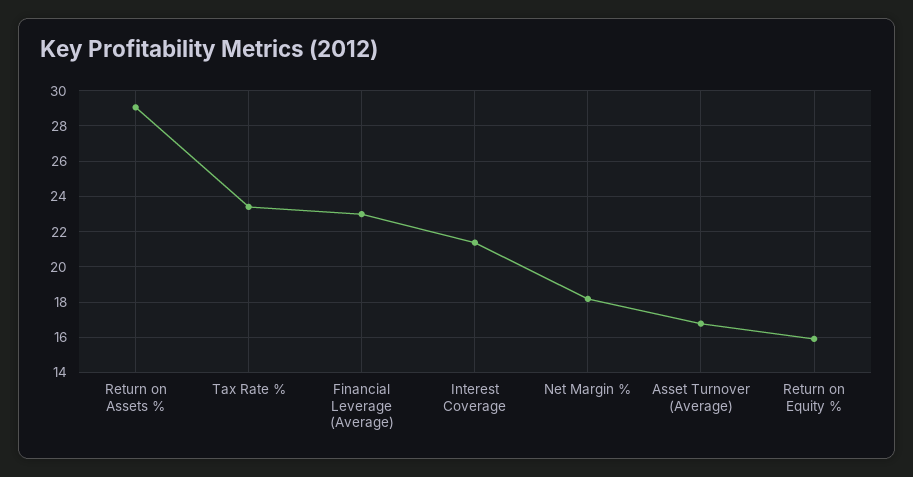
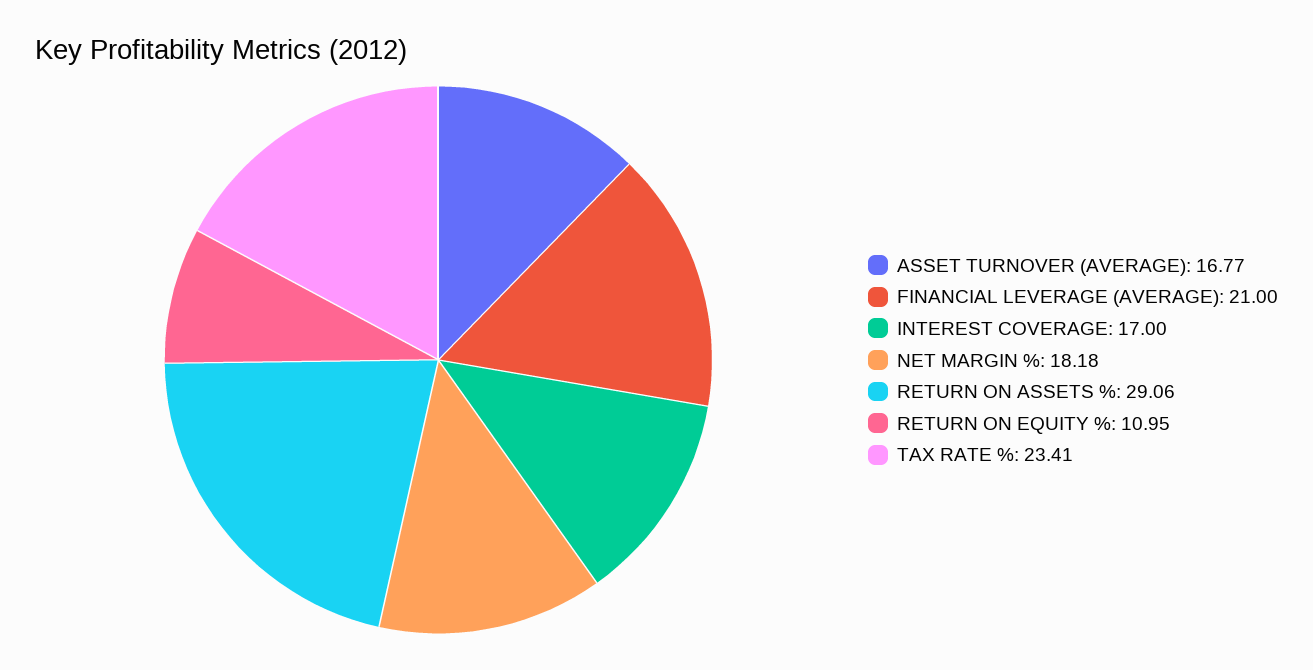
  {
    "Return on Assets %": 29.06,
    "Tax Rate %": 23.41,
-   "Financial Leverage (Average)": 23,
+   "Financial Leverage (Average)": 21,
-   "Interest Coverage": 21.5,
+   "Interest Coverage": 17,
    "Net Margin %": 18.18,
    "Asset Turnover (Average)": 16.77,
-   "Return on Equity %": 16
+   "Return on Equity %": 10.95
  }

